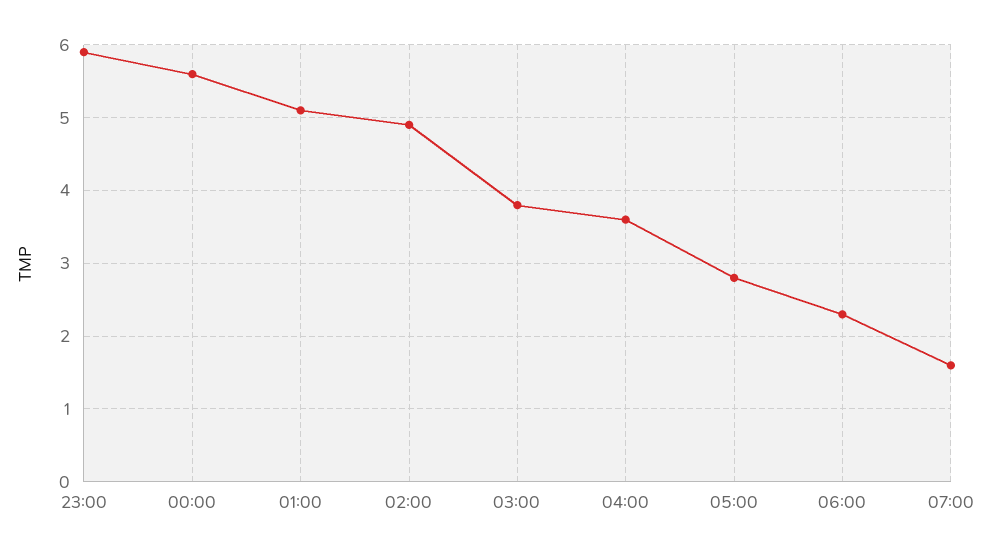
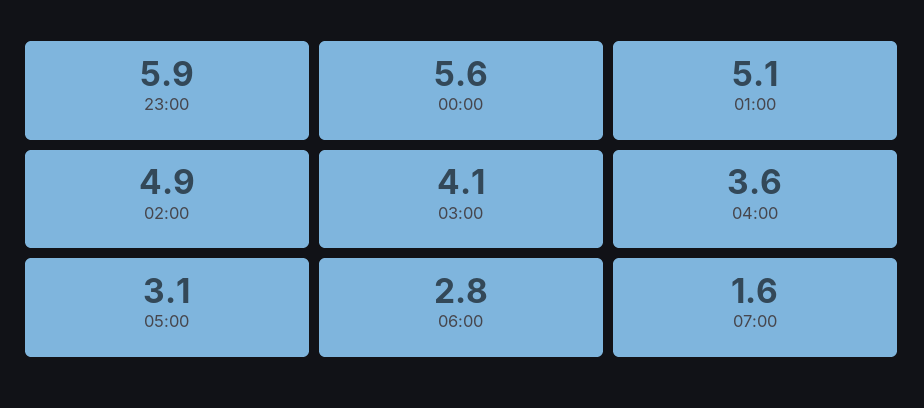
  {
    "23:00": 5.9,
    "00:00": 5.6,
    "01:00": 5.1,
    "02:00": 4.9,
-   "03:00": 3.8,
+   "03:00": 4.1,
    "04:00": 3.6,
-   "05:00": 2.8,
+   "05:00": 3.1,
-   "06:00": 2.3,
+   "06:00": 2.8,
    "07:00": 1.6
  }

